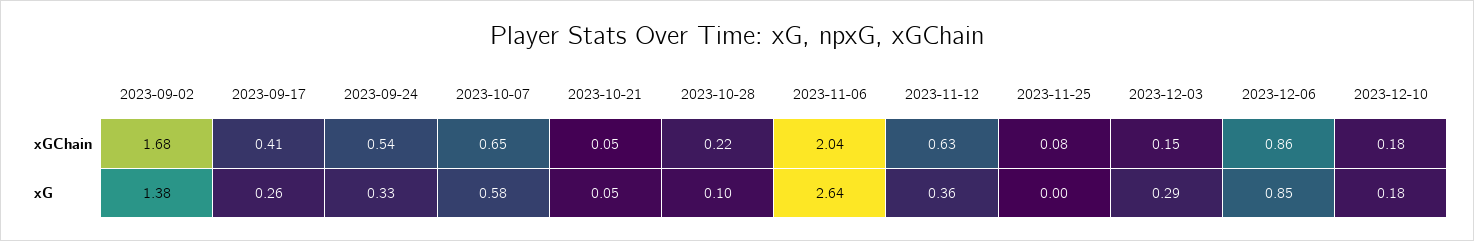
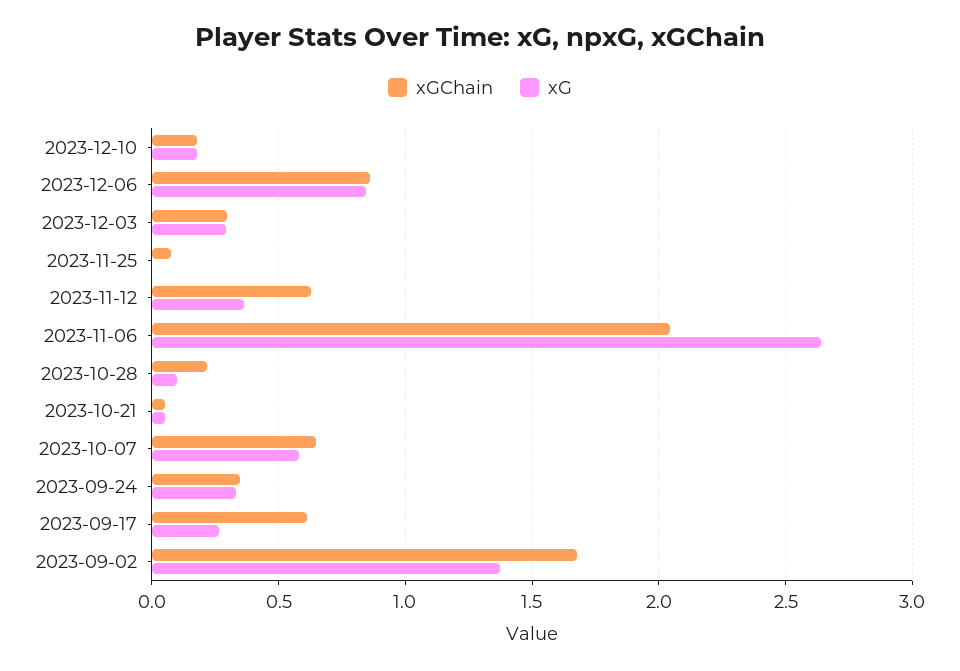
  {
    "xGChain": {
      "2023-09-02": 1.68,
-     "2023-09-17": 0.41,
+     "2023-09-17": 0.6,
-     "2023-09-24": 0.54,
+     "2023-09-24": 0.35,
      "2023-10-07": 0.65,
      "2023-10-21": 0.05,
      "2023-10-28": 0.22,
      "2023-11-06": 2.04,
      "2023-11-12": 0.63,
      "2023-11-25": 0.08,
-     "2023-12-03": 0.15,
+     "2023-12-03": 0.3,
      "2023-12-06": 0.86,
      "2023-12-10": 0.18
    },
    "xG": {
      "2023-09-02": 1.38,
      "2023-09-17": 0.26,
      "2023-09-24": 0.33,
      "2023-10-07": 0.58,
      "2023-10-21": 0.05,
      "2023-10-28": 0.1,
      "2023-11-06": 2.64,
      "2023-11-12": 0.36,
      "2023-11-25": 0,
      "2023-12-03": 0.29,
      "2023-12-06": 0.85,
      "2023-12-10": 0.18
    }
  }

